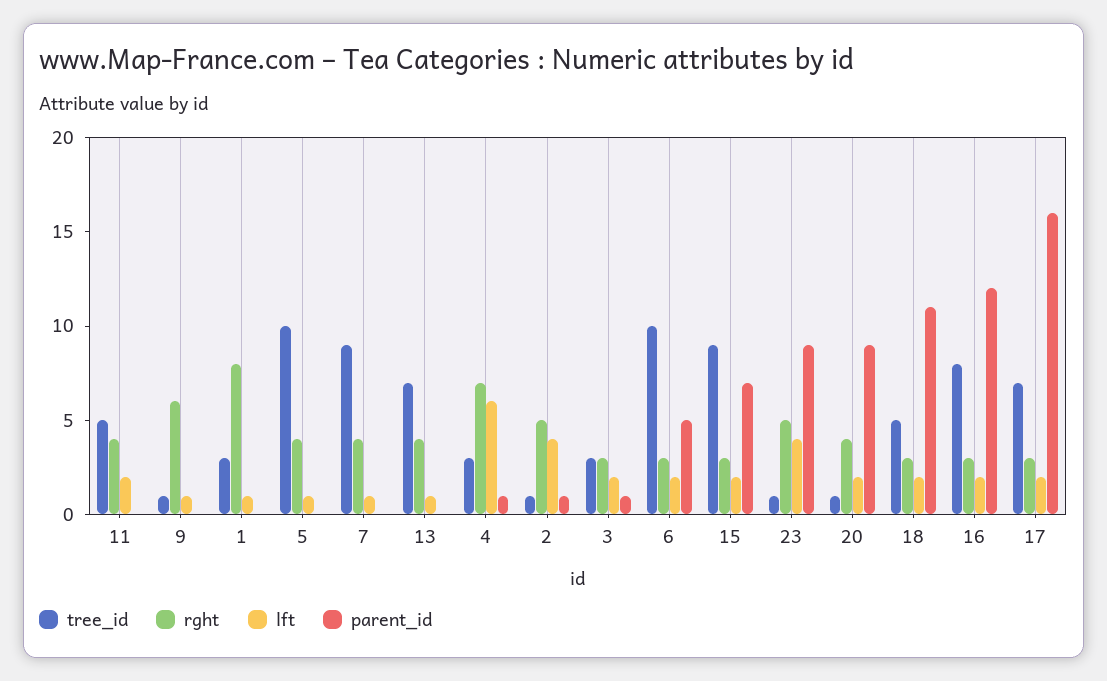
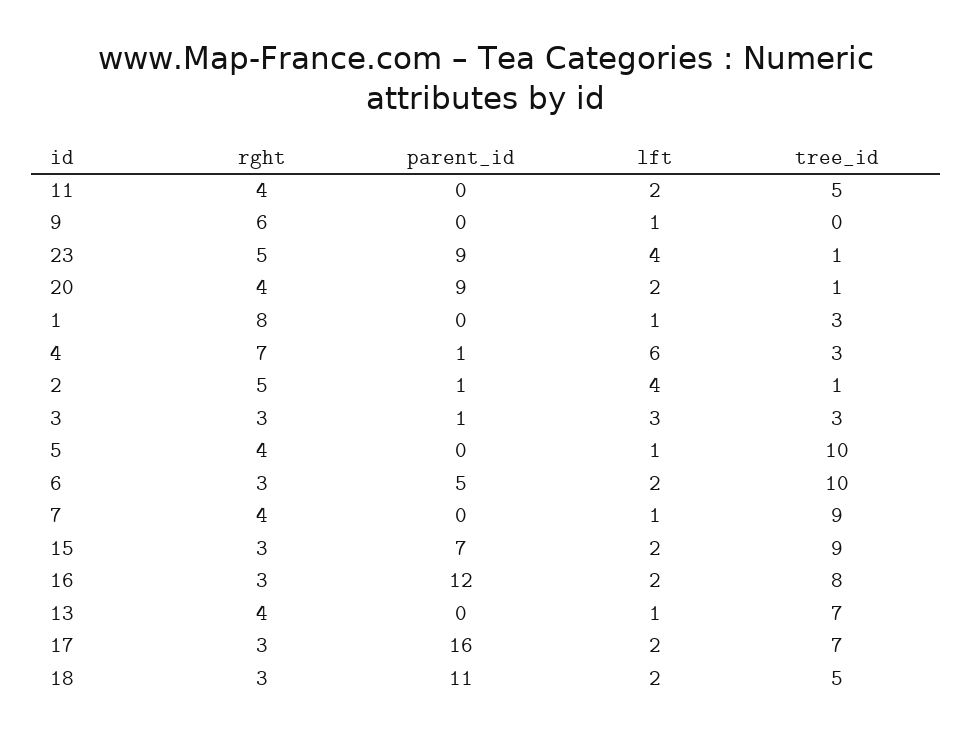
  {
    "tree_id": {
      "11": 5,
-     "9": 1,
+     "9": 0,
      "1": 3,
      "5": 10,
      "7": 9,
      "13": 7,
      "4": 3,
      "2": 1,
      "3": 3,
      "6": 10,
      "15": 9,
      "23": 1,
      "20": 1,
      "18": 5,
      "16": 8,
      "17": 7
    },
    "rght": {
      "11": 4,
      "9": 6,
      "1": 8,
      "5": 4,
      "7": 4,
      "13": 4,
      "4": 7,
      "2": 5,
      "3": 3,
      "6": 3,
      "15": 3,
      "23": 5,
      "20": 4,
      "18": 3,
      "16": 3,
      "17": 3
    },
    "lft": {
      "11": 2,
      "9": 1,
      "1": 1,
      "5": 1,
      "7": 1,
      "13": 1,
      "4": 6,
      "2": 4,
-     "3": 2,
+     "3": 3,
      "6": 2,
      "15": 2,
      "23": 4,
      "20": 2,
      "18": 2,
      "16": 2,
      "17": 2
    },
    "parent_id": {
      "11": 0,
      "9": 0,
      "1": 0,
      "5": 0,
      "7": 0,
      "13": 0,
      "4": 1,
      "2": 1,
      "3": 1,
      "6": 5,
      "15": 7,
      "23": 9,
      "20": 9,
      "18": 11,
      "16": 12,
      "17": 16
    }
  }

